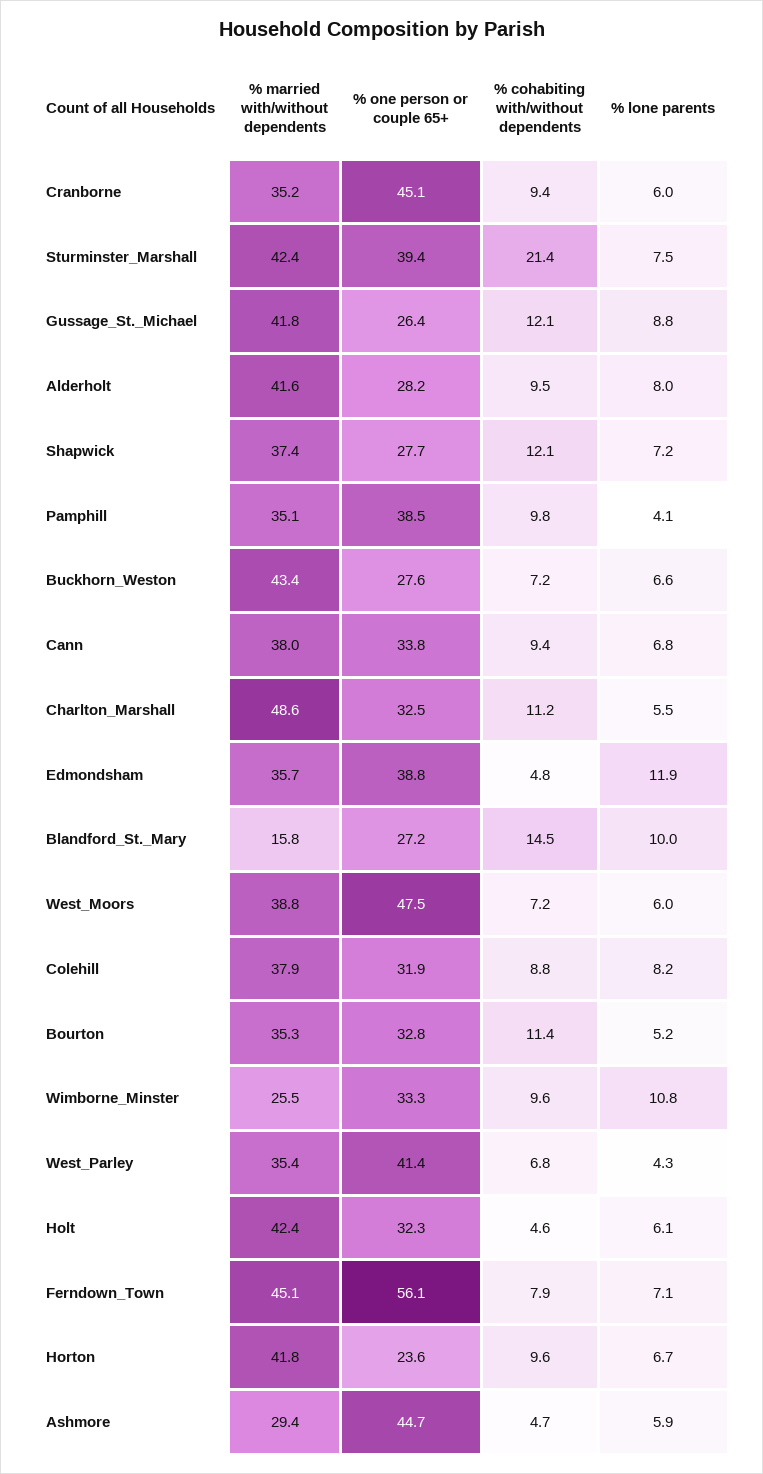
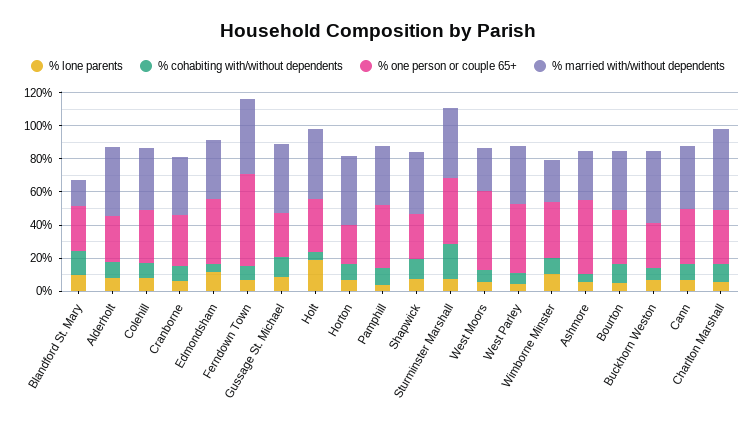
  {
    "% married with/without dependents": {
      "Cranborne": 35.2,
      "Sturminster_Marshall": 42.4,
      "Gussage_St._Michael": 41.8,
      "Alderholt": 41.6,
      "Shapwick": 37.4,
      "Pamphill": 35.1,
      "Buckhorn_Weston": 43.4,
      "Cann": 38,
      "Charlton_Marshall": 48.6,
      "Edmondsham": 35.7,
      "Blandford_St._Mary": 15.8,
-     "West_Moors": 38.8,
+     "West_Moors": 25,
      "Colehill": 37.9,
      "Bourton": 35.3,
      "Wimborne_Minster": 25.5,
      "West_Parley": 35.4,
      "Holt": 42.4,
      "Ferndown_Town": 45.1,
      "Horton": 41.8,
      "Ashmore": 29.4
    },
    "% one person or couple 65+": {
-     "Cranborne": 45.1,
+     "Cranborne": 30,
      "Sturminster_Marshall": 39.4,
      "Gussage_St._Michael": 26.4,
      "Alderholt": 28.2,
      "Shapwick": 27.7,
      "Pamphill": 38.5,
      "Buckhorn_Weston": 27.6,
      "Cann": 33.8,
      "Charlton_Marshall": 32.5,
      "Edmondsham": 38.8,
      "Blandford_St._Mary": 27.2,
      "West_Moors": 47.5,
      "Colehill": 31.9,
      "Bourton": 32.8,
      "Wimborne_Minster": 33.3,
      "West_Parley": 41.4,
      "Holt": 32.3,
      "Ferndown_Town": 56.1,
      "Horton": 23.6,
      "Ashmore": 44.7
    },
    "% cohabiting with/without dependents": {
      "Cranborne": 9.4,
      "Sturminster_Marshall": 21.4,
      "Gussage_St._Michael": 12.1,
      "Alderholt": 9.5,
      "Shapwick": 12.1,
      "Pamphill": 9.8,
      "Buckhorn_Weston": 7.2,
      "Cann": 9.4,
      "Charlton_Marshall": 11.2,
      "Edmondsham": 4.8,
      "Blandford_St._Mary": 14.5,
      "West_Moors": 7.2,
      "Colehill": 8.8,
      "Bourton": 11.4,
      "Wimborne_Minster": 9.6,
      "West_Parley": 6.8,
      "Holt": 4.6,
      "Ferndown_Town": 7.9,
      "Horton": 9.6,
      "Ashmore": 4.7
    },
    "% lone parents": {
      "Cranborne": 6,
      "Sturminster_Marshall": 7.5,
      "Gussage_St._Michael": 8.8,
      "Alderholt": 8,
      "Shapwick": 7.2,
      "Pamphill": 4.1,
      "Buckhorn_Weston": 6.6,
      "Cann": 6.8,
      "Charlton_Marshall": 5.5,
      "Edmondsham": 11.9,
      "Blandford_St._Mary": 10,
      "West_Moors": 6,
      "Colehill": 8.2,
      "Bourton": 5.2,
      "Wimborne_Minster": 10.8,
      "West_Parley": 4.3,
-     "Holt": 6.1,
+     "Holt": 20,
      "Ferndown_Town": 7.1,
      "Horton": 6.7,
      "Ashmore": 5.9
    }
  }

